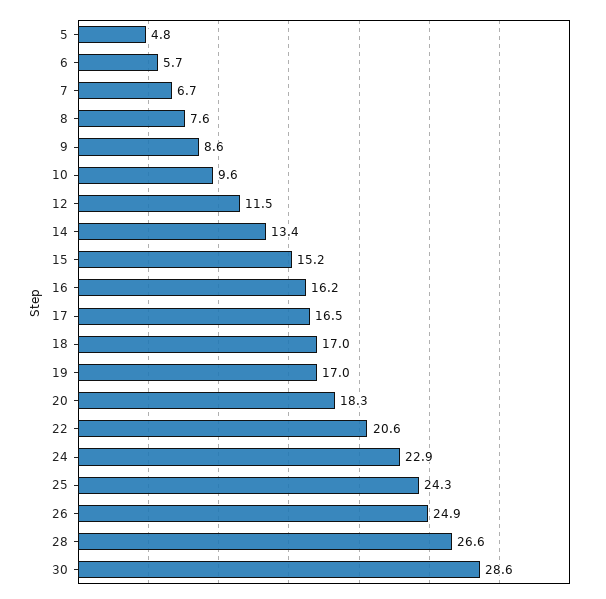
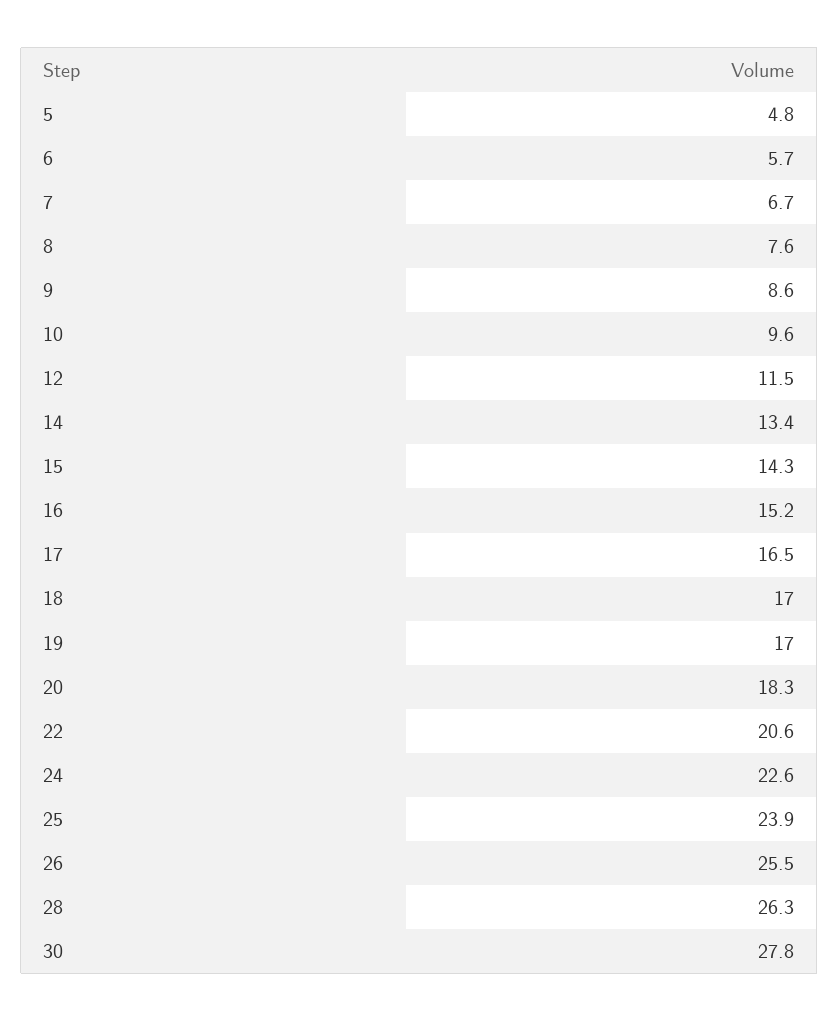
  {
    "5": 4.8,
    "6": 5.7,
    "7": 6.7,
    "8": 7.6,
    "9": 8.6,
    "10": 9.6,
    "12": 11.5,
    "14": 13.4,
-   "15": 15.2,
+   "15": 14.3,
-   "16": 16.2,
+   "16": 15.2,
    "17": 16.5,
    "18": 17,
    "19": 17,
    "20": 18.3,
    "22": 20.6,
-   "24": 22.9,
+   "24": 22.6,
-   "25": 24.3,
+   "25": 23.9,
-   "26": 24.9,
+   "26": 25.5,
-   "28": 26.6,
+   "28": 26.3,
-   "30": 28.6
+   "30": 27.8
  }

